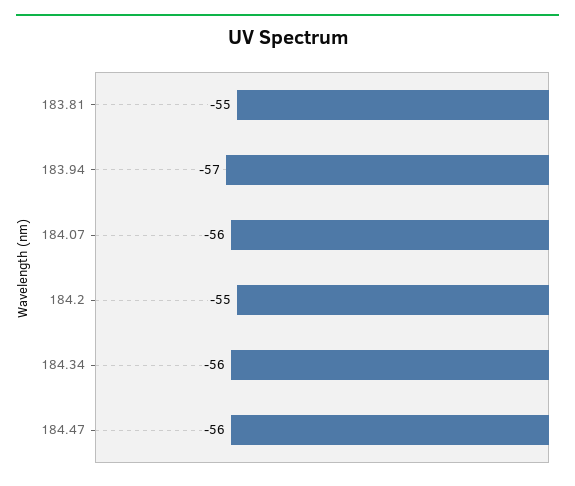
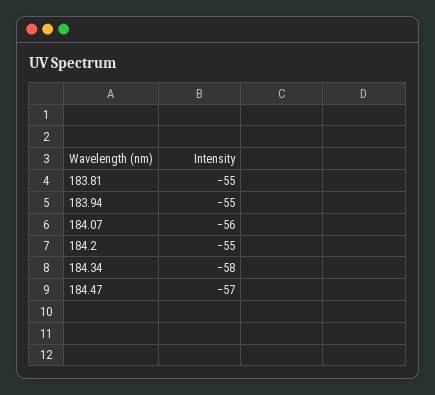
  {
    "183.81": -55,
-   "183.94": -57,
+   "183.94": -55,
    "184.07": -56,
    "184.2": -55,
-   "184.34": -56,
+   "184.34": -58,
-   "184.47": -56
+   "184.47": -57
  }

